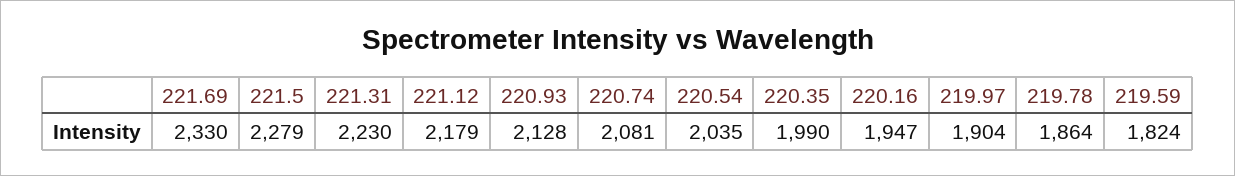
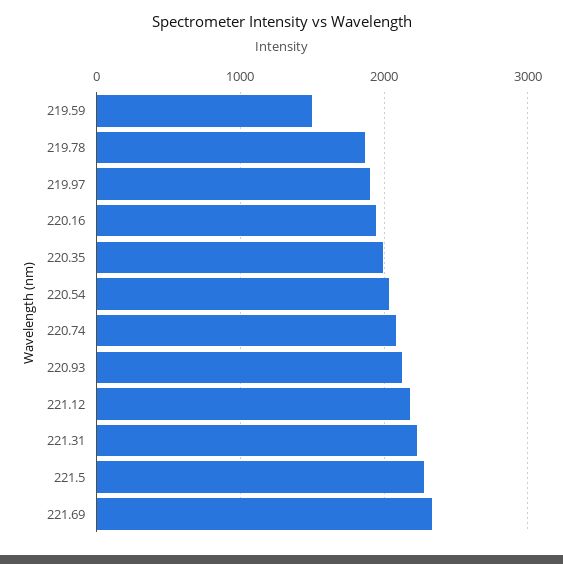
  {
    "221.69": 2330,
    "221.5": 2279,
    "221.31": 2230,
    "221.12": 2179,
    "220.93": 2128,
    "220.74": 2081,
    "220.54": 2035,
    "220.35": 1990,
    "220.16": 1947,
    "219.97": 1904,
    "219.78": 1864,
-   "219.59": 1824
+   "219.59": 1500
  }

